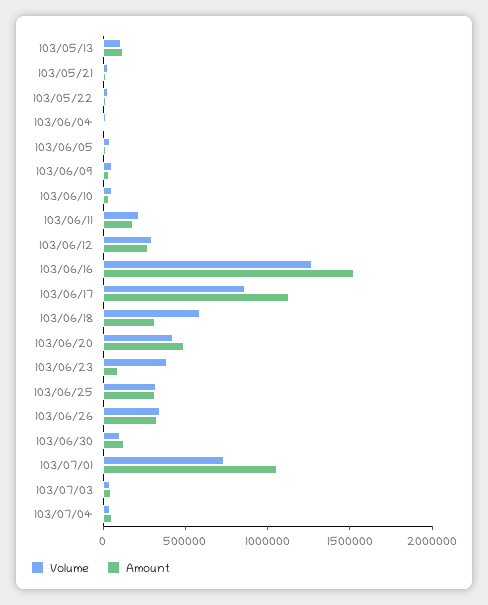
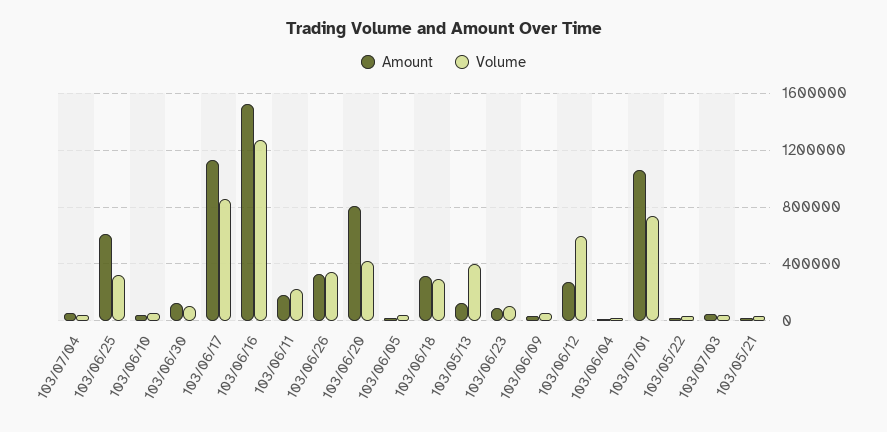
  {
    "Volume": {
-     "103/05/13": 100000,
+     "103/05/13": 400000,
      "103/05/21": 50000,
      "103/05/22": 50000,
      "103/06/04": 0,
      "103/06/05": 50000,
      "103/06/09": 50000,
      "103/06/10": 50000,
      "103/06/11": 200000,
-     "103/06/12": 300000,
+     "103/06/12": 600000,
      "103/06/16": 1250000,
      "103/06/17": 850000,
-     "103/06/18": 600000,
+     "103/06/18": 300000,
      "103/06/20": 400000,
-     "103/06/23": 400000,
+     "103/06/23": 100000,
      "103/06/25": 300000,
      "103/06/26": 350000,
      "103/06/30": 100000,
      "103/07/01": 750000,
      "103/07/03": 50000,
      "103/07/04": 50000
    },
    "Amount": {
      "103/05/13": 100000,
      "103/05/21": 0,
      "103/05/22": 0,
      "103/06/04": 0,
      "103/06/05": 0,
      "103/06/09": 50000,
      "103/06/10": 50000,
      "103/06/11": 200000,
      "103/06/12": 250000,
      "103/06/16": 1500000,
      "103/06/17": 1150000,
      "103/06/18": 300000,
-     "103/06/20": 500000,
+     "103/06/20": 800000,
      "103/06/23": 100000,
-     "103/06/25": 300000,
+     "103/06/25": 600000,
      "103/06/26": 350000,
      "103/06/30": 150000,
      "103/07/01": 1050000,
      "103/07/03": 50000,
      "103/07/04": 50000
    }
  }

